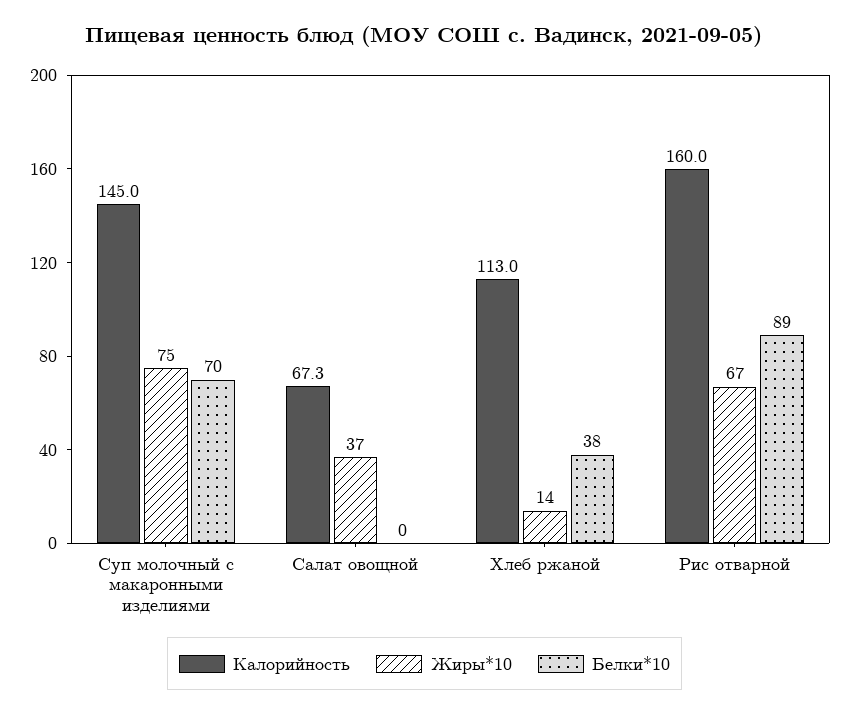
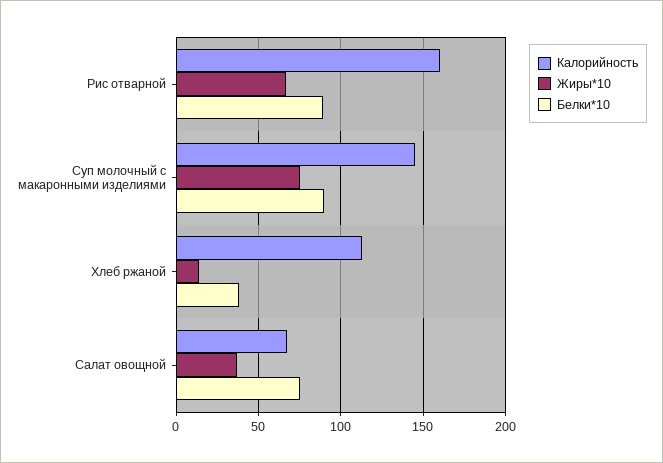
  {
    "Калорийность": {
      "Суп молочный с макаронными изделиями": 145,
      "Салат овощной": 67.3,
      "Хлеб ржаной": 113,
      "Рис отварной": 160
    },
    "Жиры*10": {
      "Суп молочный с макаронными изделиями": 75,
      "Салат овощной": 37,
      "Хлеб ржаной": 14,
      "Рис отварной": 67
    },
    "Белки*10": {
-     "Суп молочный с макаронными изделиями": 70,
+     "Суп молочный с макаронными изделиями": 90,
-     "Салат овощной": 0,
+     "Салат овощной": 75,
      "Хлеб ржаной": 38,
      "Рис отварной": 89
    }
  }

